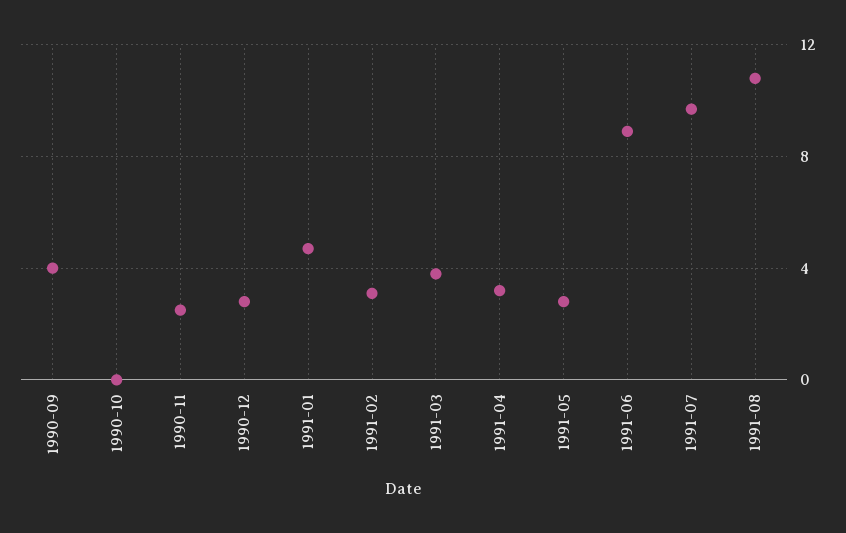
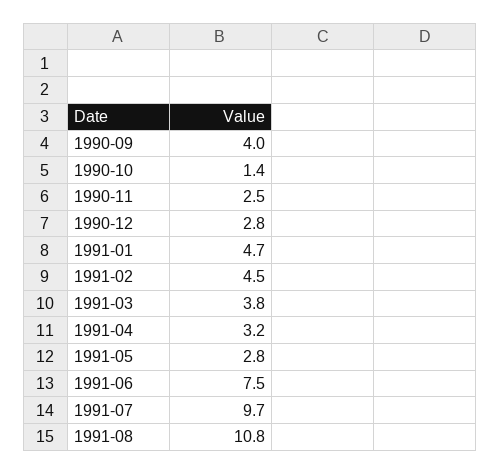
  {
    "1990-09": 4,
-   "1990-10": 0,
+   "1990-10": 1.4,
    "1990-11": 2.5,
    "1990-12": 2.8,
    "1991-01": 4.7,
-   "1991-02": 3,
+   "1991-02": 4.5,
    "1991-03": 3.8,
    "1991-04": 3.2,
    "1991-05": 2.8,
-   "1991-06": 9,
+   "1991-06": 7.5,
    "1991-07": 9.7,
    "1991-08": 10.8
  }

